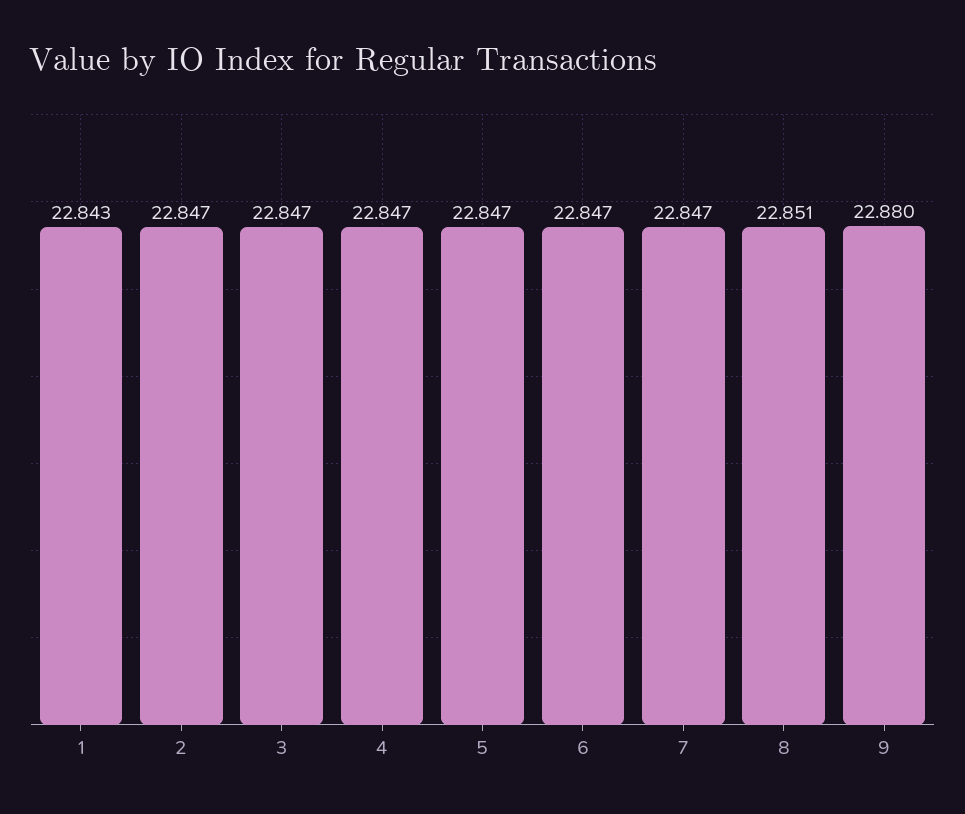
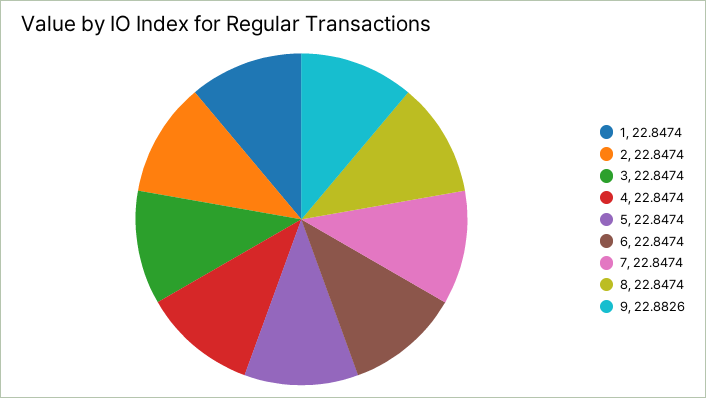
  {
-   "1": 22.843,
+   "1": 22.8474,
    "2": 22.8474,
    "3": 22.8474,
    "4": 22.8474,
    "5": 22.8474,
    "6": 22.8474,
    "7": 22.8474,
-   "8": 22.851,
+   "8": 22.8474,
-   "9": 22.88
+   "9": 22.8826
  }

